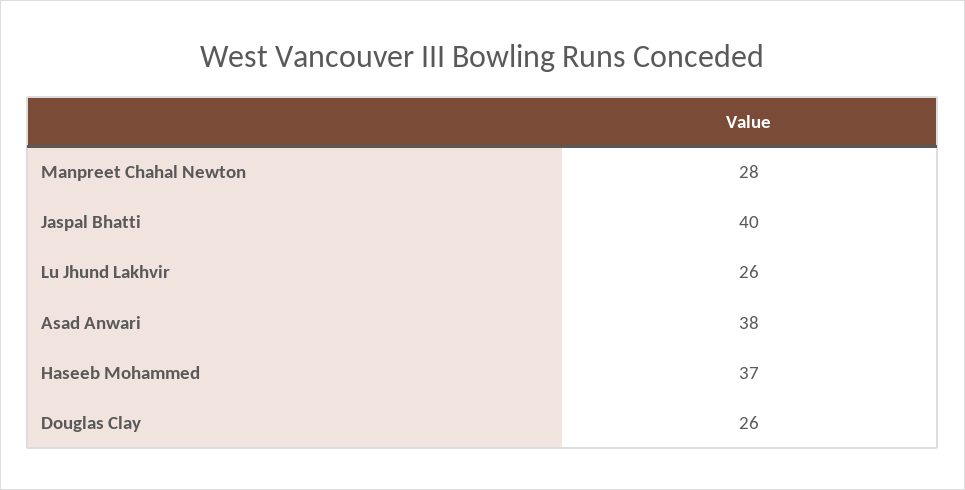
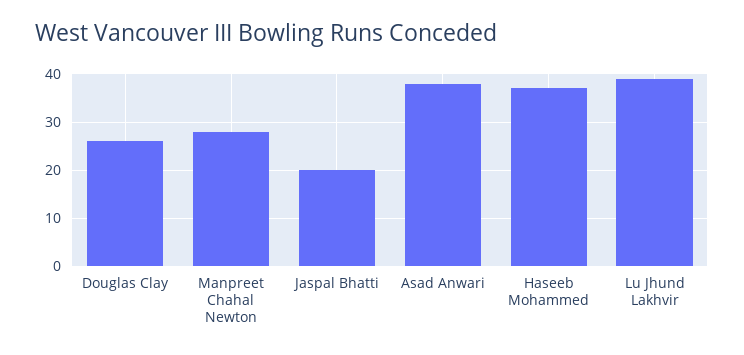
  {
    "Manpreet Chahal Newton": 28,
-   "Jaspal Bhatti": 40,
+   "Jaspal Bhatti": 20,
-   "Lu Jhund Lakhvir": 26,
+   "Lu Jhund Lakhvir": 40,
    "Asad Anwari": 38,
    "Haseeb Mohammed": 37,
    "Douglas Clay": 26
  }

